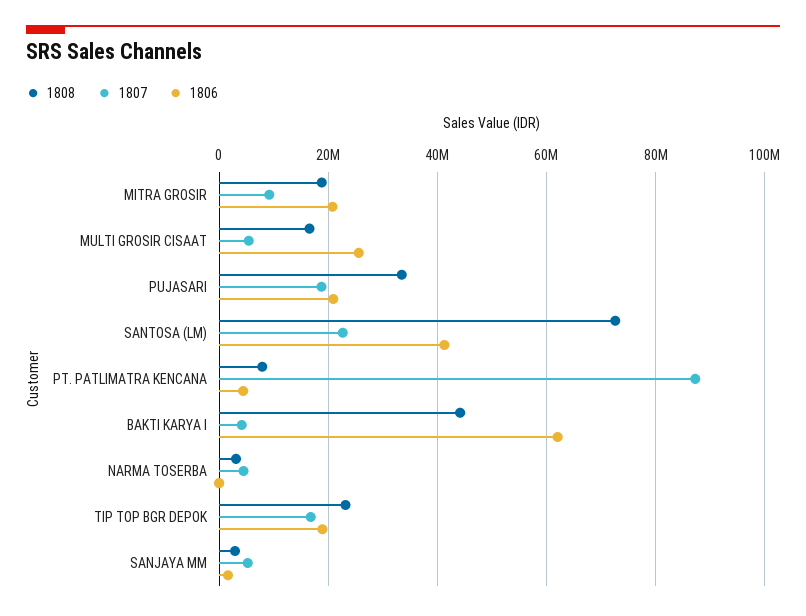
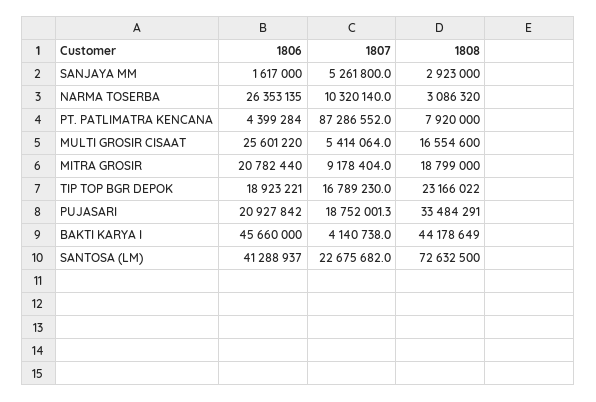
  {
    "1808": {
      "MITRA GROSIR": 18799000,
      "MULTI GROSIR CISAAT": 16554600,
      "PUJASARI": 33484291,
      "SANTOSA (LM)": 72632500,
      "PT. PATLIMATRA KENCANA": 7920000,
      "BAKTI KARYA I": 44178649,
      "NARMA TOSERBA": 3086320,
      "TIP TOP BGR DEPOK": 23166022,
      "SANJAYA MM": 2923000
    },
    "1807": {
      "MITRA GROSIR": 9178404,
      "MULTI GROSIR CISAAT": 5414064,
      "PUJASARI": 18752001.3,
      "SANTOSA (LM)": 22675682,
      "PT. PATLIMATRA KENCANA": 87286552,
      "BAKTI KARYA I": 4140738,
-     "NARMA TOSERBA": 4000000,
+     "NARMA TOSERBA": 10320140,
      "TIP TOP BGR DEPOK": 16789230,
      "SANJAYA MM": 5261800
    },
    "1806": {
      "MITRA GROSIR": 20782440,
      "MULTI GROSIR CISAAT": 25601220,
      "PUJASARI": 20927842,
      "SANTOSA (LM)": 41288937,
      "PT. PATLIMATRA KENCANA": 4399284,
-     "BAKTI KARYA I": 62000000,
+     "BAKTI KARYA I": 45660000,
-     "NARMA TOSERBA": 0,
+     "NARMA TOSERBA": 26353135,
      "TIP TOP BGR DEPOK": 18923221,
      "SANJAYA MM": 1617000
    }
  }

